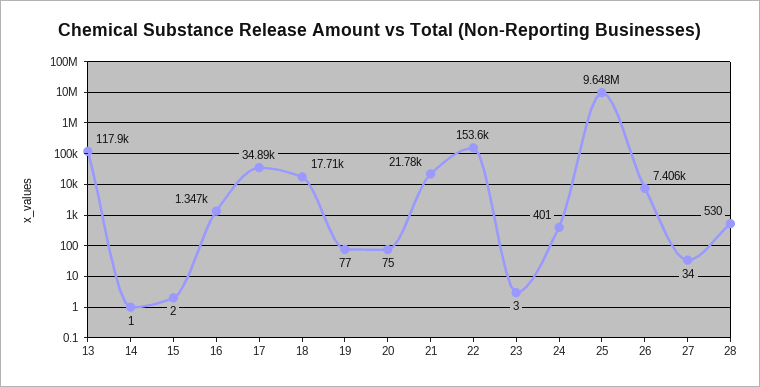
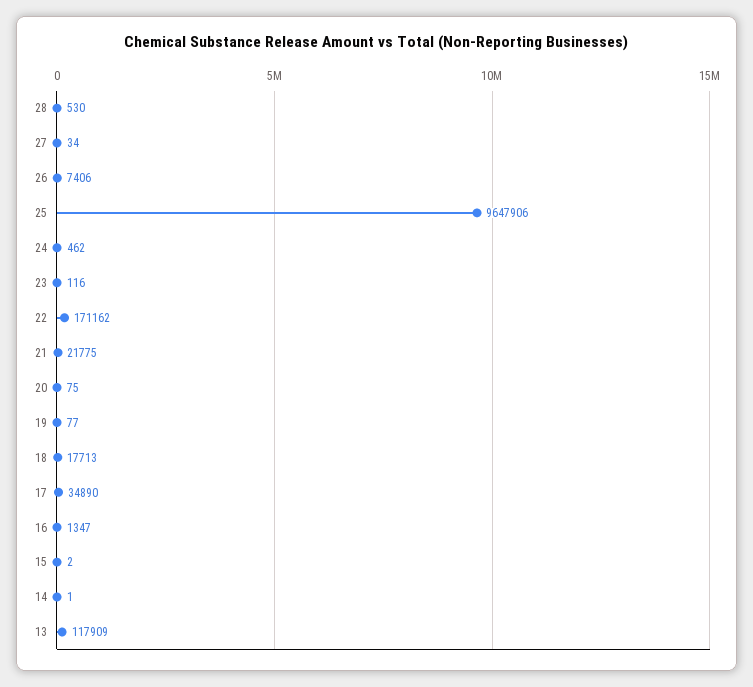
  {
    "13": 117909,
    "14": 1,
    "15": 2,
    "16": 1347,
    "17": 34890,
    "18": 17713,
    "19": 77,
    "20": 75,
    "21": 21775,
-   "22": 153600,
+   "22": 171162,
-   "23": 3,
+   "23": 116,
-   "24": 401,
+   "24": 462,
    "25": 9647906,
    "26": 7406,
    "27": 34,
    "28": 530
  }

